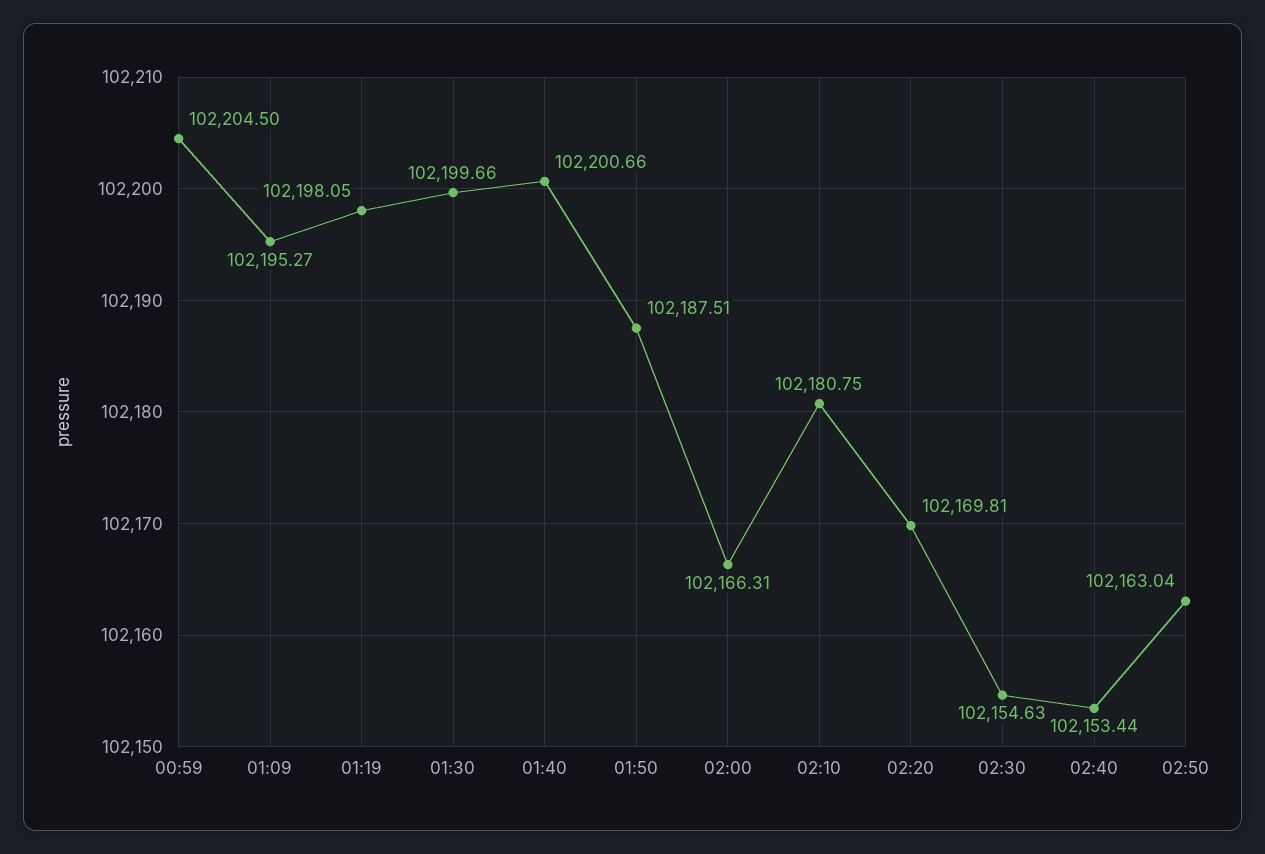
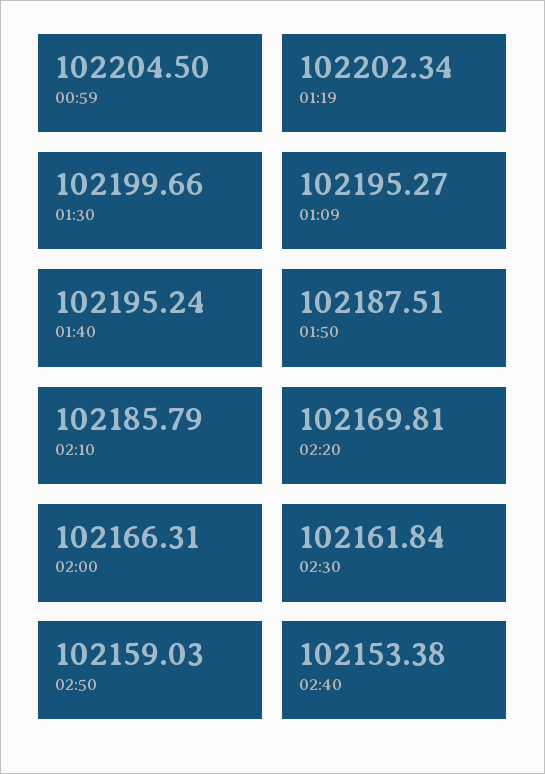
  {
    "00:59": 102204.5,
    "01:09": 102195.27,
-   "01:19": 102198.05,
+   "01:19": 102202.34,
    "01:30": 102199.66,
-   "01:40": 102200.66,
+   "01:40": 102195.24,
    "01:50": 102187.51,
    "02:00": 102166.31,
-   "02:10": 102180.75,
+   "02:10": 102185.79,
    "02:20": 102169.81,
-   "02:30": 102154.63,
+   "02:30": 102161.84,
-   "02:40": 102153.44,
+   "02:40": 102153.38,
-   "02:50": 102163.04
+   "02:50": 102159.03
  }

